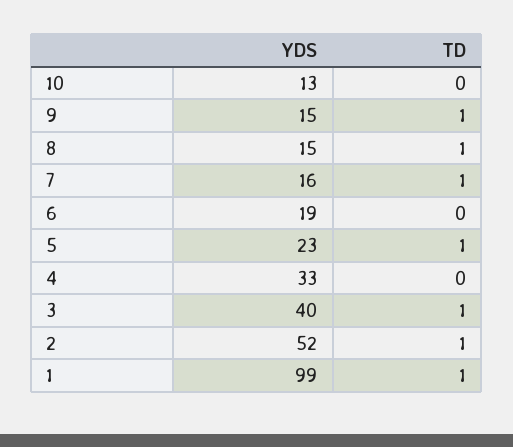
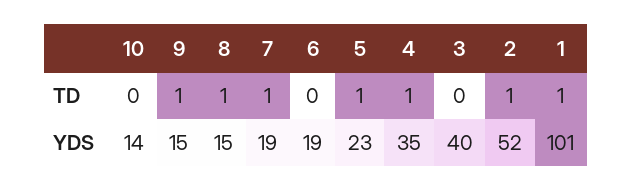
  {
    "YDS": {
-     "10": 13,
+     "10": 14,
      "9": 15,
      "8": 15,
-     "7": 16,
+     "7": 19,
      "6": 19,
      "5": 23,
-     "4": 33,
+     "4": 35,
      "3": 40,
      "2": 52,
-     "1": 99
+     "1": 101
    },
    "TD": {
      "10": 0,
      "9": 1,
      "8": 1,
      "7": 1,
      "6": 0,
      "5": 1,
-     "4": 0,
+     "4": 1,
-     "3": 1,
+     "3": 0,
      "2": 1,
      "1": 1
    }
  }

